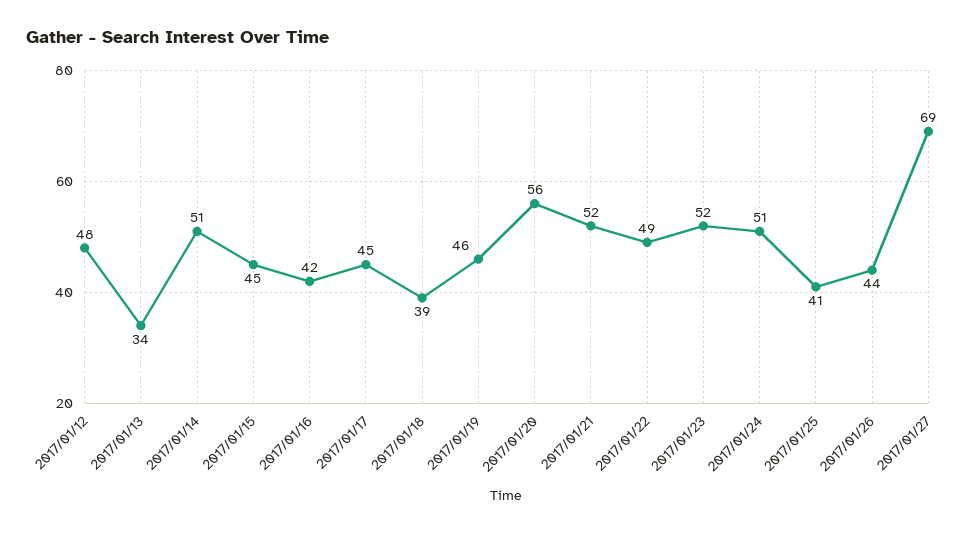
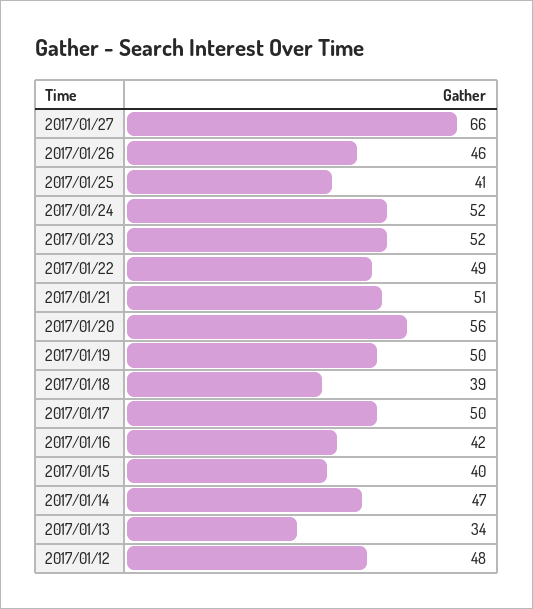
  {
    "2017/01/12": 48,
    "2017/01/13": 34,
-   "2017/01/14": 51,
+   "2017/01/14": 47,
-   "2017/01/15": 45,
+   "2017/01/15": 40,
    "2017/01/16": 42,
-   "2017/01/17": 45,
+   "2017/01/17": 50,
    "2017/01/18": 39,
-   "2017/01/19": 46,
+   "2017/01/19": 50,
    "2017/01/20": 56,
-   "2017/01/21": 52,
+   "2017/01/21": 51,
    "2017/01/22": 49,
    "2017/01/23": 52,
-   "2017/01/24": 51,
+   "2017/01/24": 52,
    "2017/01/25": 41,
-   "2017/01/26": 44,
+   "2017/01/26": 46,
-   "2017/01/27": 69
+   "2017/01/27": 66
  }

